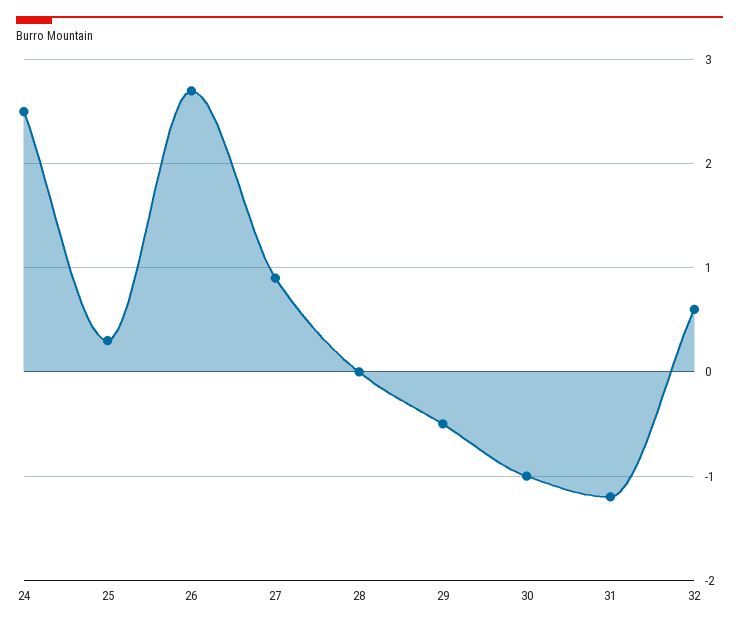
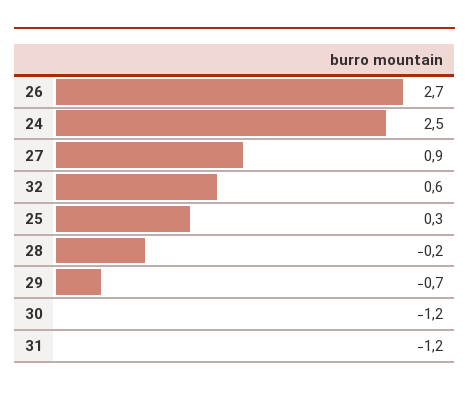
  {
    "24": 2.5,
    "25": 0.3,
    "26": 2.7,
    "27": 0.9,
-   "28": 0,
+   "28": -0.2,
-   "29": -0.5,
+   "29": -0.7,
-   "30": -1,
+   "30": -1.2,
    "31": -1.2,
    "32": 0.6
  }

